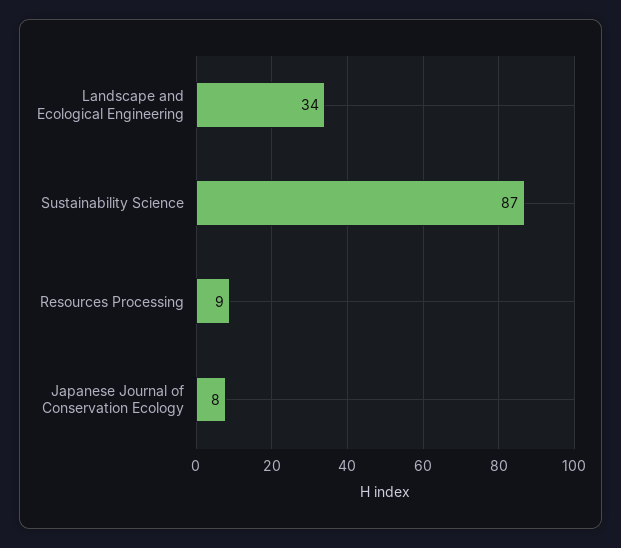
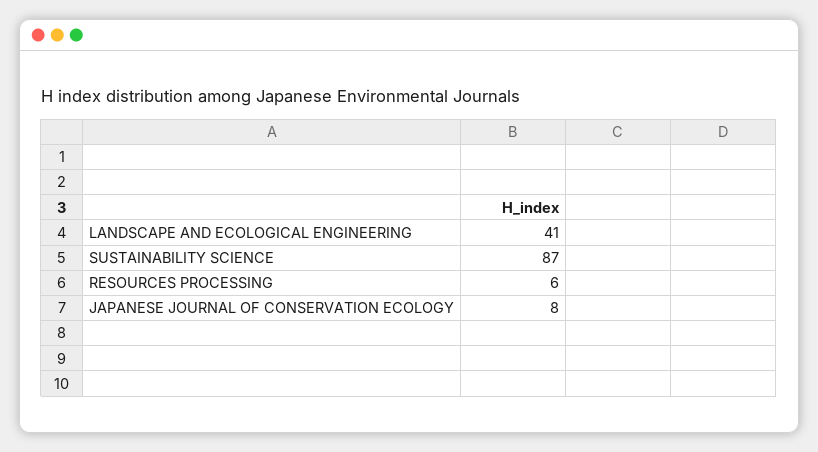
  {
-   "Landscape and Ecological Engineering": 34,
+   "Landscape and Ecological Engineering": 41,
    "Sustainability Science": 87,
-   "Resources Processing": 9,
+   "Resources Processing": 6,
    "Japanese Journal of Conservation Ecology": 8
  }

